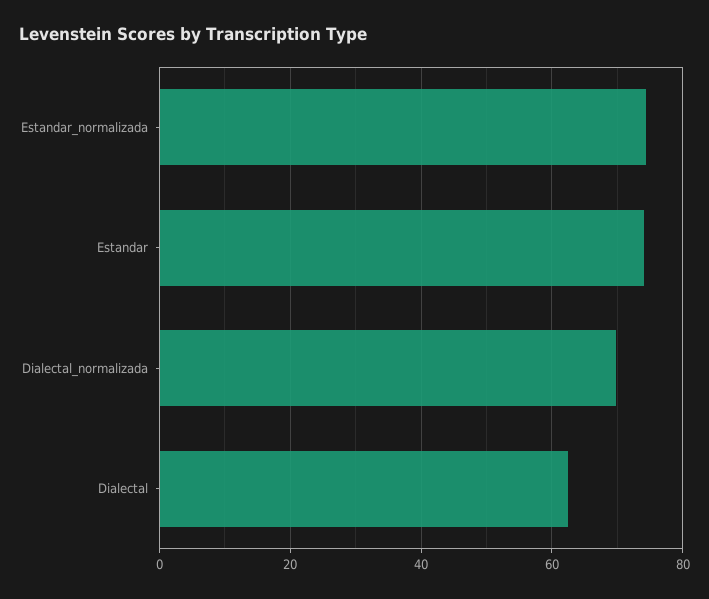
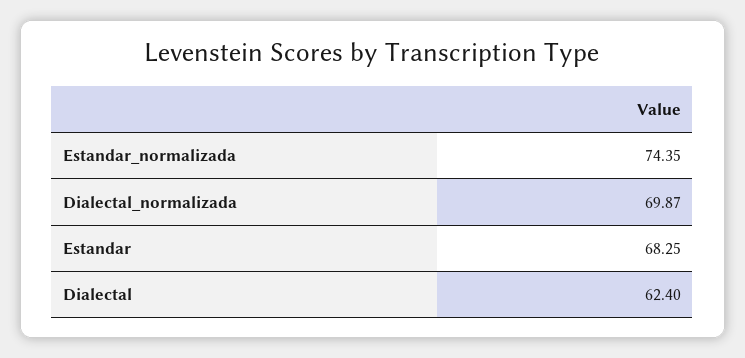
  {
    "Estandar_normalizada": 74.35,
-   "Estandar": 74,
+   "Estandar": 68.25,
    "Dialectal_normalizada": 69.87,
    "Dialectal": 62.4
  }

